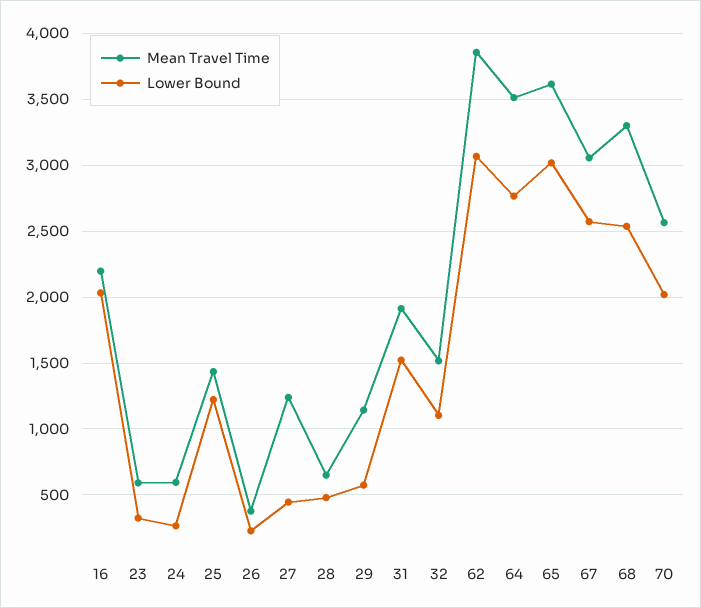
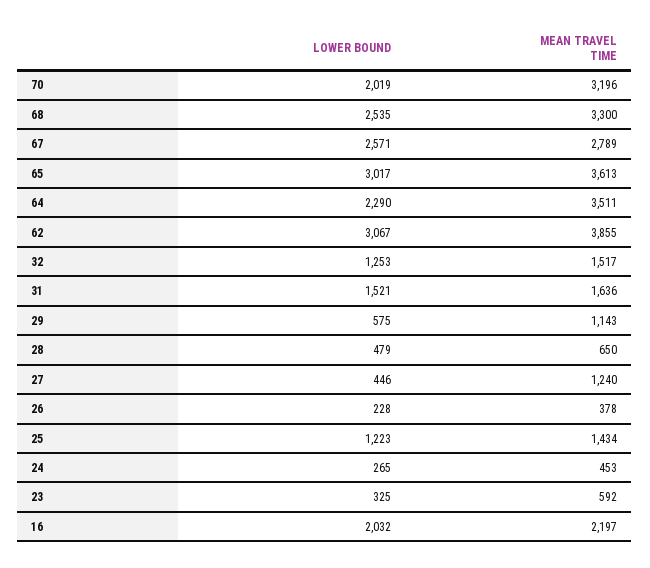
  {
    "Mean Travel Time": {
      "16": 2197,
      "23": 592,
-     "24": 600,
+     "24": 453,
      "25": 1434,
      "26": 378,
      "27": 1240,
      "28": 650,
      "29": 1143,
-     "31": 1900,
+     "31": 1636,
      "32": 1517,
      "62": 3855,
      "64": 3511,
      "65": 3613,
-     "67": 3050,
+     "67": 2789,
      "68": 3300,
-     "70": 2550
+     "70": 3196
    },
    "Lower Bound": {
      "16": 2032,
      "23": 325,
      "24": 265,
      "25": 1223,
      "26": 228,
      "27": 446,
      "28": 479,
      "29": 575,
      "31": 1521,
-     "32": 1100,
+     "32": 1253,
      "62": 3067,
-     "64": 2750,
+     "64": 2290,
      "65": 3017,
      "67": 2571,
      "68": 2535,
      "70": 2019
    }
  }

